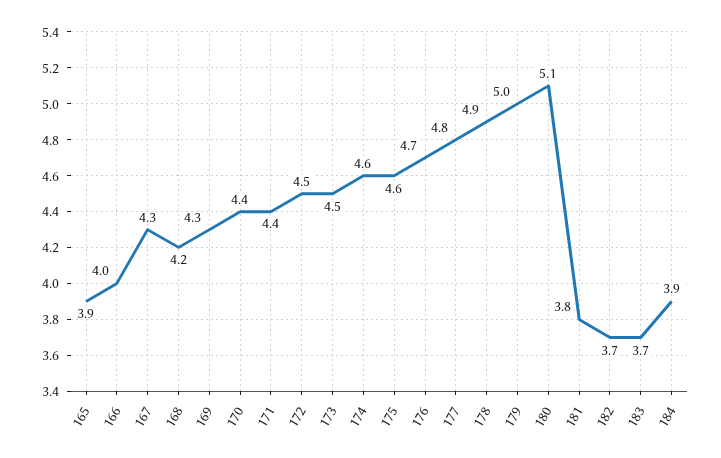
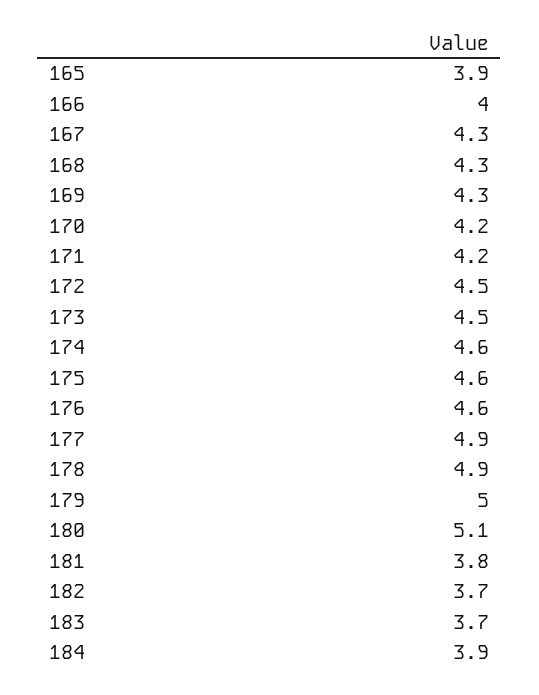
  {
    "165": 3.9,
    "166": 4,
    "167": 4.3,
-   "168": 4.2,
+   "168": 4.3,
    "169": 4.3,
-   "170": 4.4,
+   "170": 4.2,
-   "171": 4.4,
+   "171": 4.2,
    "172": 4.5,
    "173": 4.5,
    "174": 4.6,
    "175": 4.6,
-   "176": 4.7,
+   "176": 4.6,
-   "177": 4.8,
+   "177": 4.9,
    "178": 4.9,
    "179": 5,
    "180": 5.1,
    "181": 3.8,
    "182": 3.7,
    "183": 3.7,
    "184": 3.9
  }

